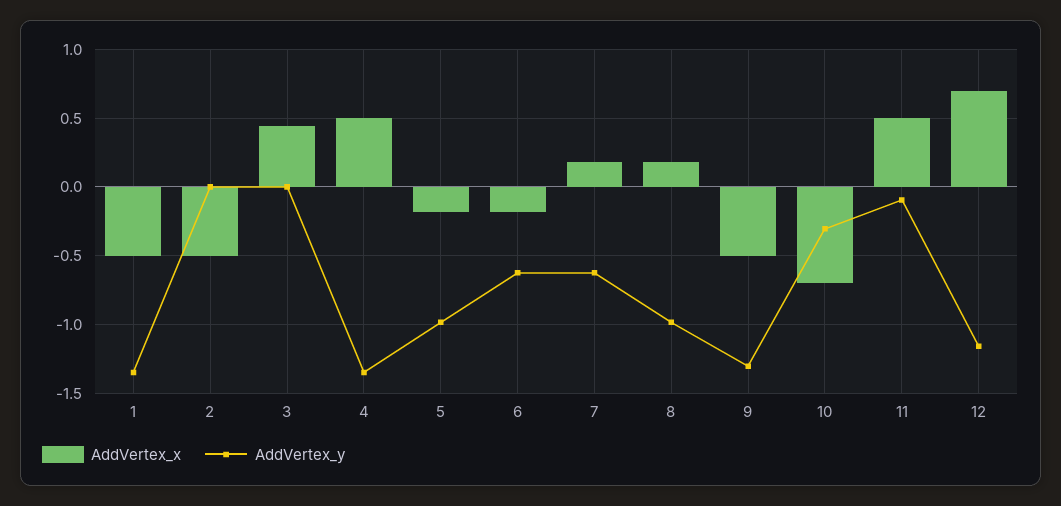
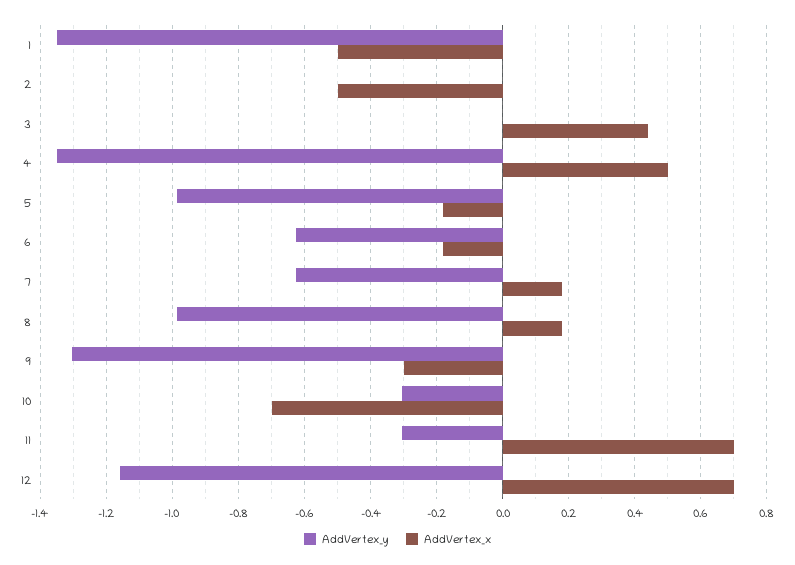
  {
    "AddVertex_x": {
      "1": -0.5,
      "2": -0.5,
      "3": 0.44,
      "4": 0.5,
      "5": -0.18,
      "6": -0.18,
      "7": 0.18,
      "8": 0.18,
-     "9": -0.5,
+     "9": -0.3,
      "10": -0.7,
-     "11": 0.5,
+     "11": 0.7,
      "12": 0.7
    },
    "AddVertex_y": {
      "1": -1.36,
      "2": 0,
      "3": 0,
      "4": -1.36,
      "5": -0.98,
      "6": -0.62,
      "7": -0.62,
      "8": -0.98,
      "9": -1.3,
      "10": -0.3,
-     "11": -0.1,
+     "11": -0.3,
      "12": -1.16
    }
  }

